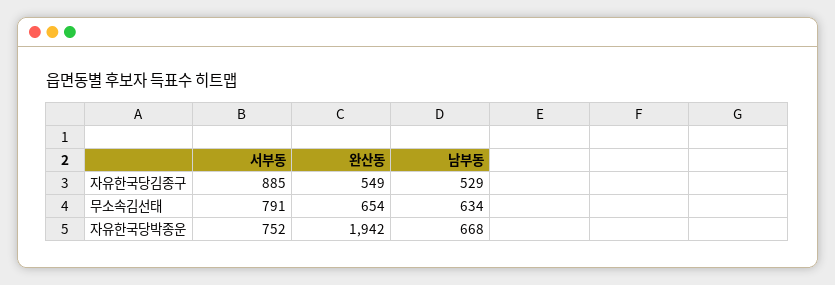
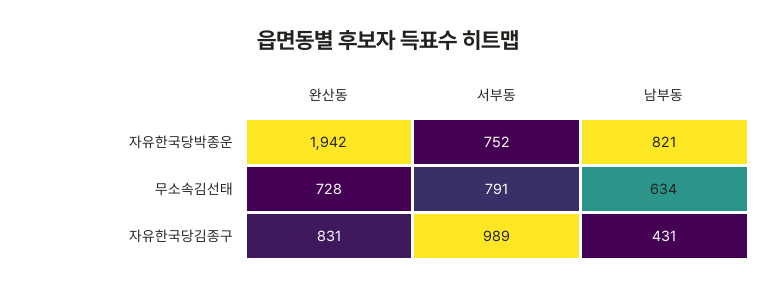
  {
    "서부동": {
-     "자유한국당김종구": 885,
+     "자유한국당김종구": 989,
      "무소속김선태": 791,
      "자유한국당박종운": 752
    },
    "완산동": {
-     "자유한국당김종구": 549,
+     "자유한국당김종구": 831,
-     "무소속김선태": 654,
+     "무소속김선태": 728,
      "자유한국당박종운": 1942
    },
    "남부동": {
-     "자유한국당김종구": 529,
+     "자유한국당김종구": 431,
      "무소속김선태": 634,
-     "자유한국당박종운": 668
+     "자유한국당박종운": 821
    }
  }

